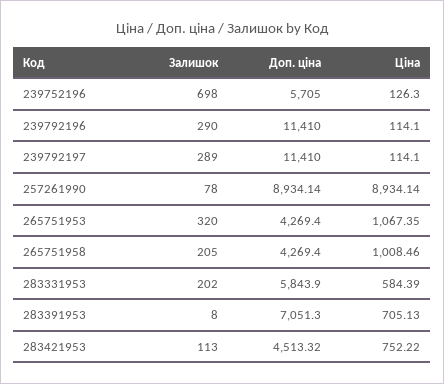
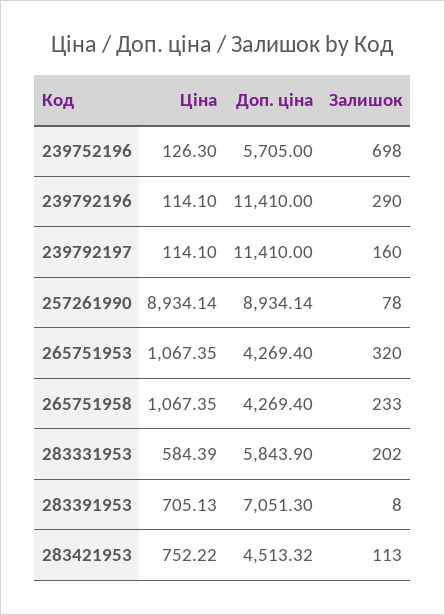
  {
    "Залишок": {
      "239752196": 698,
      "239792196": 290,
-     "239792197": 289,
+     "239792197": 160,
      "257261990": 78,
      "265751953": 320,
-     "265751958": 205,
+     "265751958": 233,
      "283331953": 202,
      "283391953": 8,
      "283421953": 113
    },
    "Доп. ціна": {
      "239752196": 5705,
      "239792196": 11410,
      "239792197": 11410,
      "257261990": 8934.14,
      "265751953": 4269.4,
      "265751958": 4269.4,
      "283331953": 5843.9,
      "283391953": 7051.3,
      "283421953": 4513.32
    },
    "Ціна": {
      "239752196": 126.3,
      "239792196": 114.1,
      "239792197": 114.1,
      "257261990": 8934.14,
      "265751953": 1067.35,
-     "265751958": 1008.46,
+     "265751958": 1067.35,
      "283331953": 584.39,
      "283391953": 705.13,
      "283421953": 752.22
    }
  }

